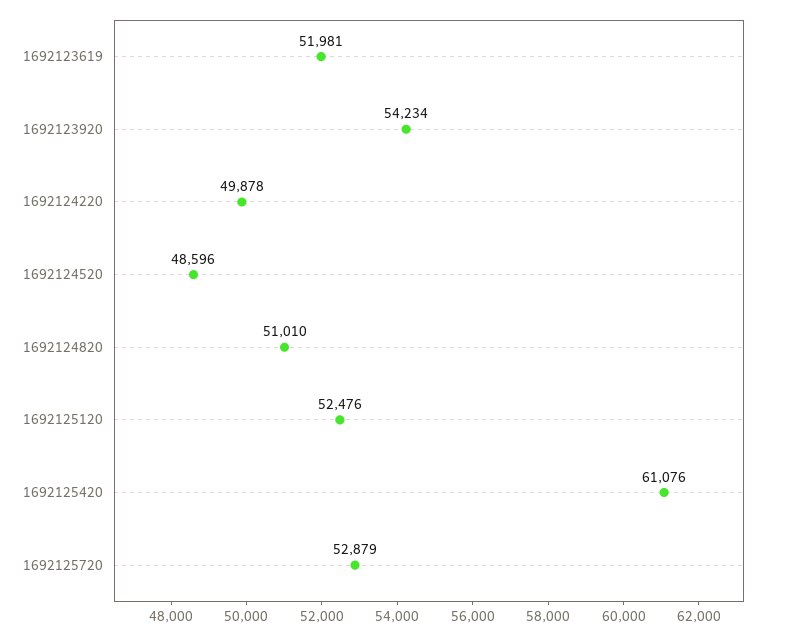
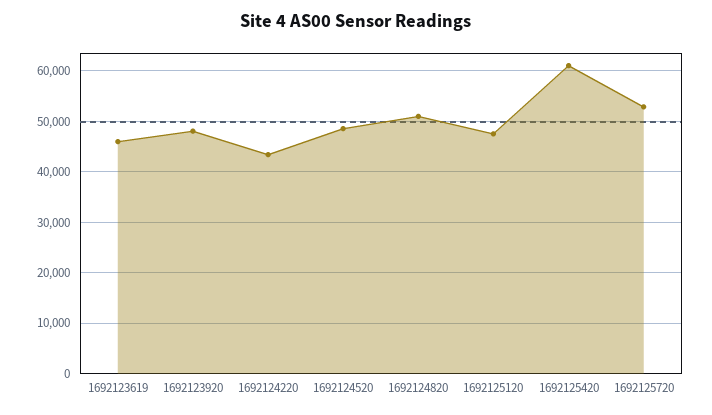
  {
-   "1692123619": 51981,
+   "1692123619": 46000,
-   "1692123920": 54234,
+   "1692123920": 48000,
-   "1692124220": 49878,
+   "1692124220": 44000,
    "1692124520": 48596,
    "1692124820": 51010,
-   "1692125120": 52476,
+   "1692125120": 48000,
    "1692125420": 61076,
    "1692125720": 52879
  }

